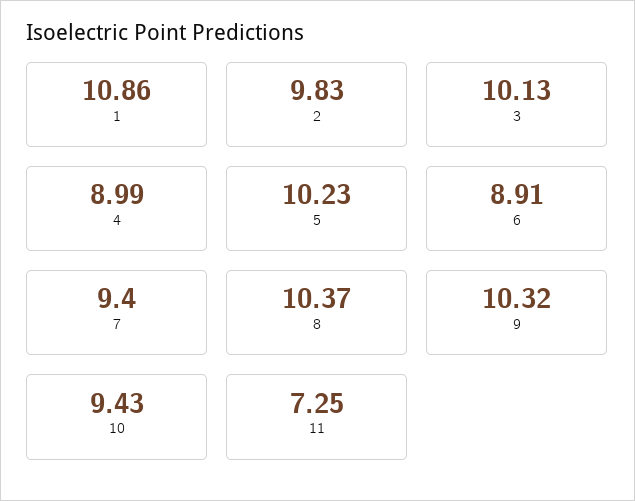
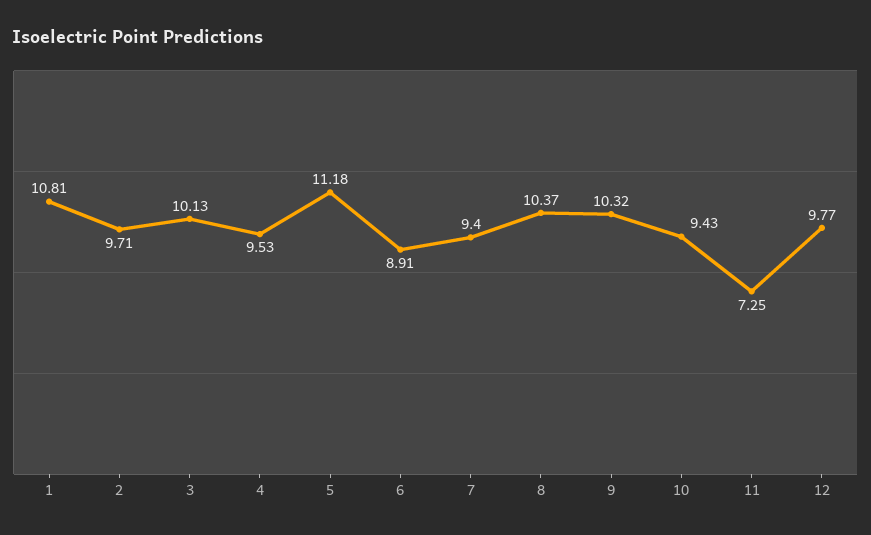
  {
-   "1": 10.86,
+   "1": 10.81,
-   "2": 9.83,
+   "2": 9.71,
    "3": 10.13,
-   "4": 8.99,
+   "4": 9.53,
-   "5": 10.23,
+   "5": 11.18,
    "6": 8.91,
    "7": 9.4,
    "8": 10.37,
    "9": 10.32,
    "10": 9.43,
-   "11": 7.25
+   "11": 7.25,
+   "12": 9.77
  }

